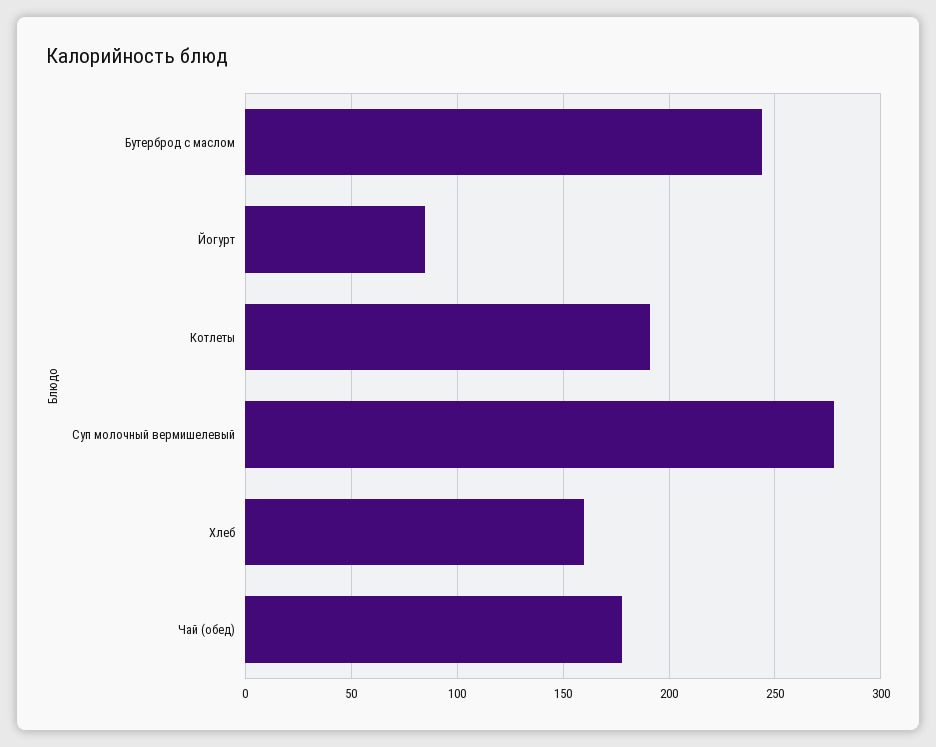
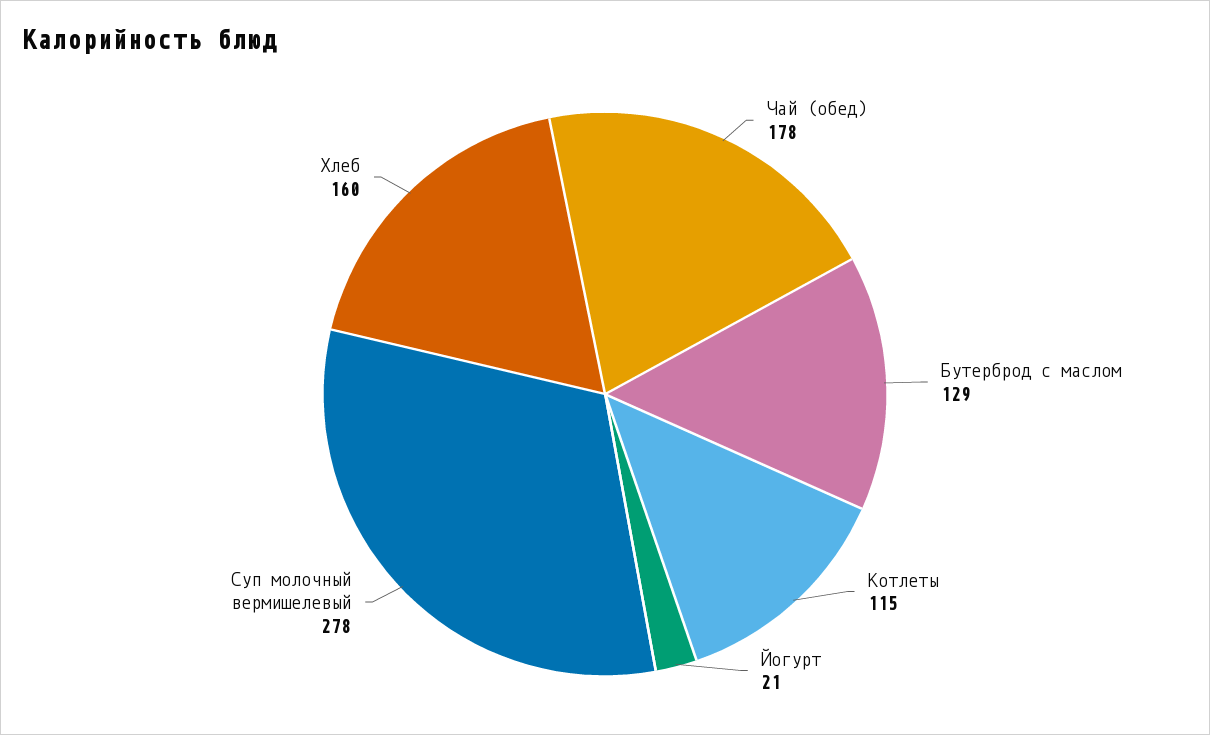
  {
-   "Бутерброд с маслом": 245,
+   "Бутерброд с маслом": 129,
-   "Йогурт": 85,
+   "Йогурт": 21,
-   "Котлеты": 190,
+   "Котлеты": 115,
    "Суп молочный вермишелевый": 278,
    "Хлеб": 160,
    "Чай (обед)": 178
  }

